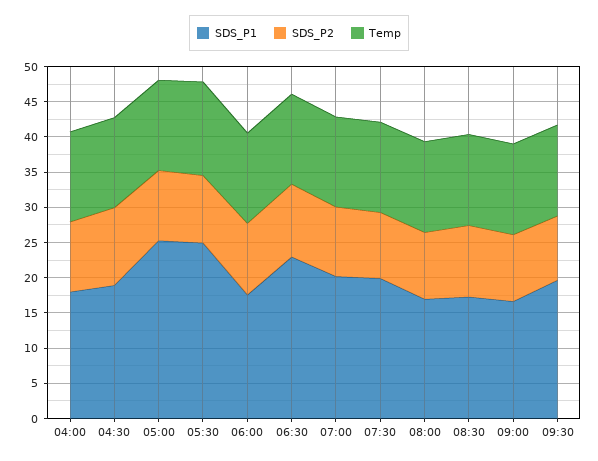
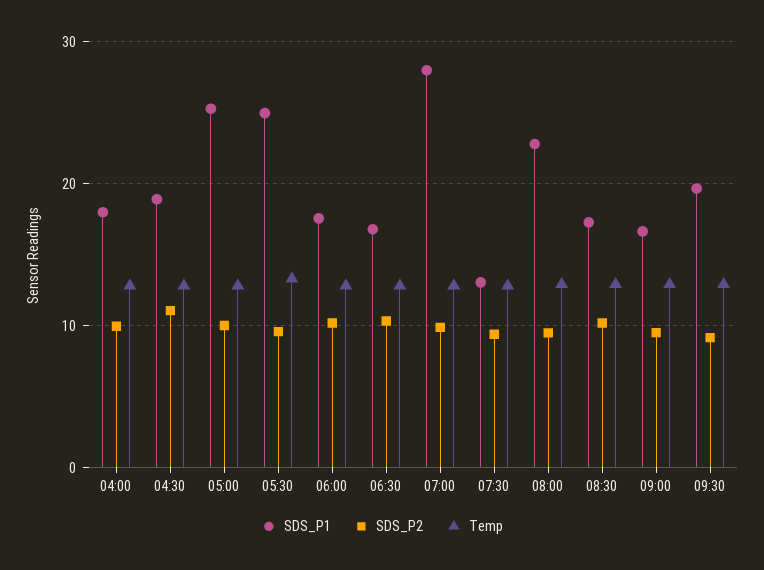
  {
    "SDS_P1": {
      "04:00": 18,
      "04:30": 19,
      "05:00": 25,
      "05:30": 25,
      "06:00": 18,
-     "06:30": 22.5,
+     "06:30": 17,
-     "07:00": 20,
+     "07:00": 28,
-     "07:30": 20,
+     "07:30": 13,
-     "08:00": 17.5,
+     "08:00": 23,
      "08:30": 17,
      "09:00": 17,
      "09:30": 20
    },
    "SDS_P2": {
      "04:00": 10,
      "04:30": 11,
      "05:00": 10,
      "05:30": 10,
      "06:00": 10,
      "06:30": 10,
      "07:00": 10,
      "07:30": 9,
      "08:00": 9,
      "08:30": 10,
      "09:00": 10,
      "09:30": 9
    },
    "Temp": {
      "04:00": 13,
      "04:30": 13,
      "05:00": 13,
      "05:30": 13,
      "06:00": 13,
      "06:30": 13,
      "07:00": 13,
      "07:30": 13,
      "08:00": 13,
      "08:30": 13,
      "09:00": 13,
      "09:30": 13
    }
  }

